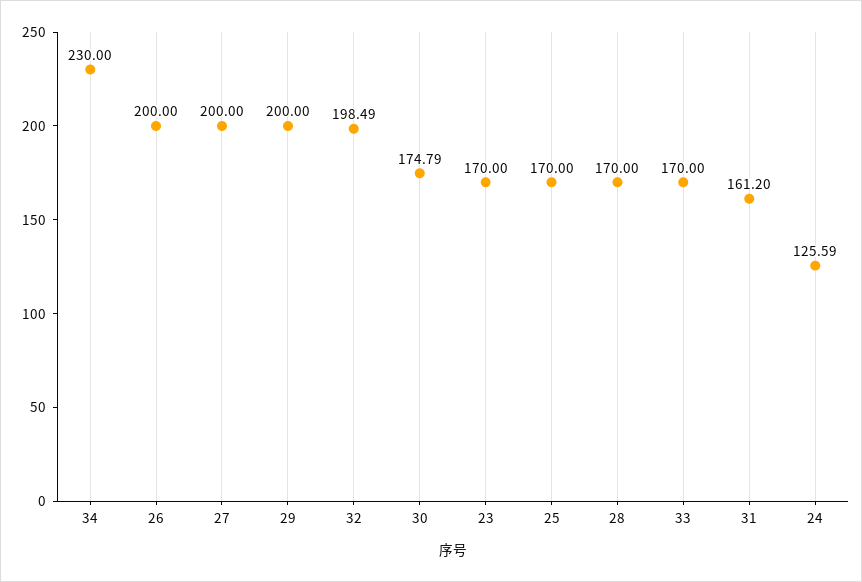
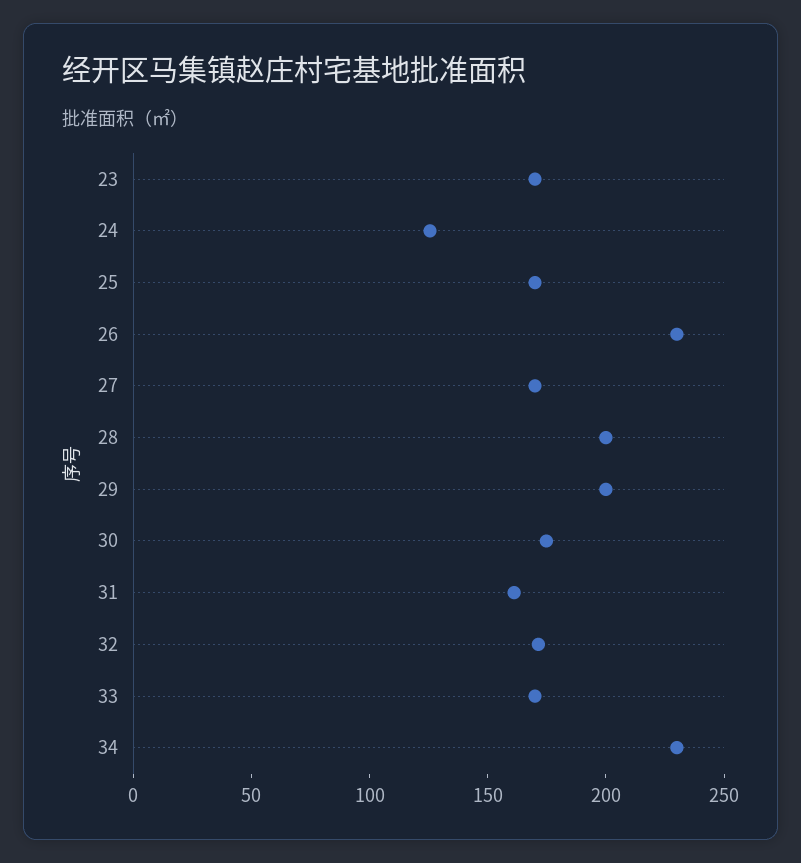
  {
    "34": 230,
-   "26": 200,
+   "26": 230,
-   "27": 200,
+   "27": 170,
    "29": 200,
-   "32": 198.49,
+   "32": 170,
    "30": 174.79,
    "23": 170,
    "25": 170,
-   "28": 170,
+   "28": 200,
    "33": 170,
    "31": 161.2,
    "24": 125.59
  }

